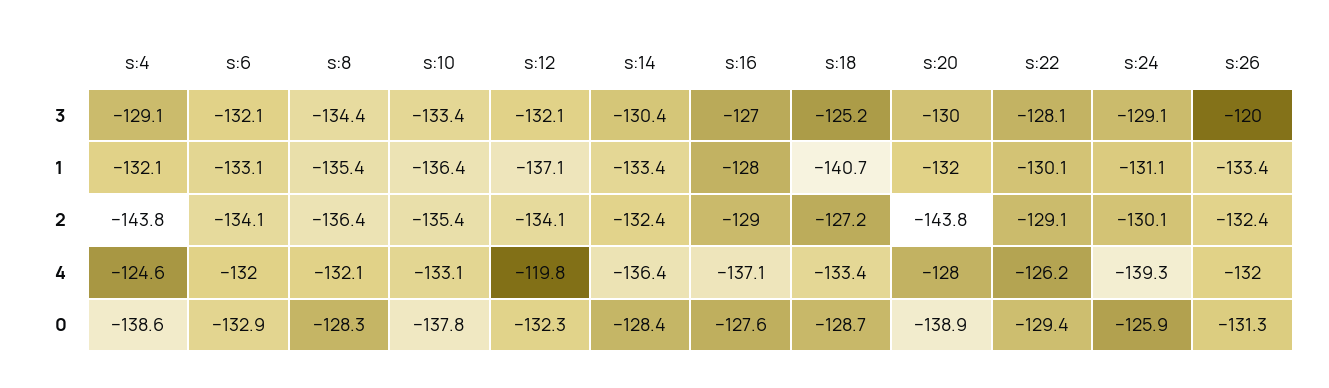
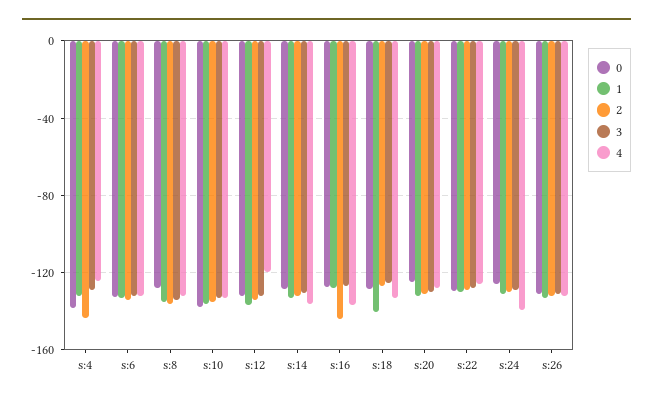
  {
    "3": {
      "s:4": -129.1,
      "s:6": -132.1,
      "s:8": -134.4,
      "s:10": -133.4,
      "s:12": -132.1,
      "s:14": -130.4,
      "s:16": -127,
      "s:18": -125.2,
      "s:20": -130,
      "s:22": -128.1,
      "s:24": -129.1,
-     "s:26": -120
+     "s:26": -130
    },
    "1": {
      "s:4": -132.1,
      "s:6": -133.1,
      "s:8": -135.4,
      "s:10": -136.4,
      "s:12": -137.1,
      "s:14": -133.4,
      "s:16": -128,
      "s:18": -140.7,
      "s:20": -132,
      "s:22": -130.1,
      "s:24": -131.1,
      "s:26": -133.4
    },
    "2": {
      "s:4": -143.8,
      "s:6": -134.1,
      "s:8": -136.4,
      "s:10": -135.4,
      "s:12": -134.1,
      "s:14": -132.4,
-     "s:16": -129,
+     "s:16": -145,
      "s:18": -127.2,
-     "s:20": -143.8,
+     "s:20": -130,
      "s:22": -129.1,
      "s:24": -130.1,
      "s:26": -132.4
    },
    "4": {
      "s:4": -124.6,
      "s:6": -132,
      "s:8": -132.1,
      "s:10": -133.1,
      "s:12": -119.8,
      "s:14": -136.4,
      "s:16": -137.1,
      "s:18": -133.4,
      "s:20": -128,
      "s:22": -126.2,
      "s:24": -139.3,
      "s:26": -132
    },
    "0": {
      "s:4": -138.6,
      "s:6": -132.9,
      "s:8": -128.3,
      "s:10": -137.8,
      "s:12": -132.3,
      "s:14": -128.4,
      "s:16": -127.6,
      "s:18": -128.7,
-     "s:20": -138.9,
+     "s:20": -125,
      "s:22": -129.4,
      "s:24": -125.9,
      "s:26": -131.3
    }
  }

